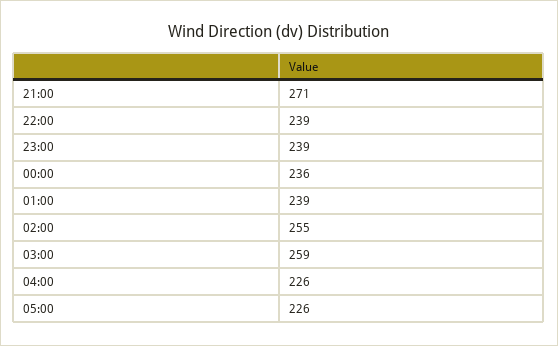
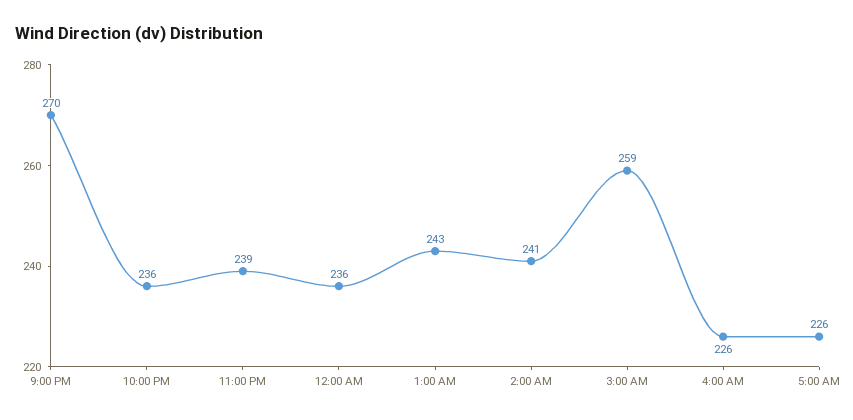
  {
-   "21:00": 271,
+   "21:00": 270,
-   "22:00": 239,
+   "22:00": 236,
    "23:00": 239,
    "00:00": 236,
-   "01:00": 239,
+   "01:00": 243,
-   "02:00": 255,
+   "02:00": 241,
    "03:00": 259,
    "04:00": 226,
    "05:00": 226
  }

